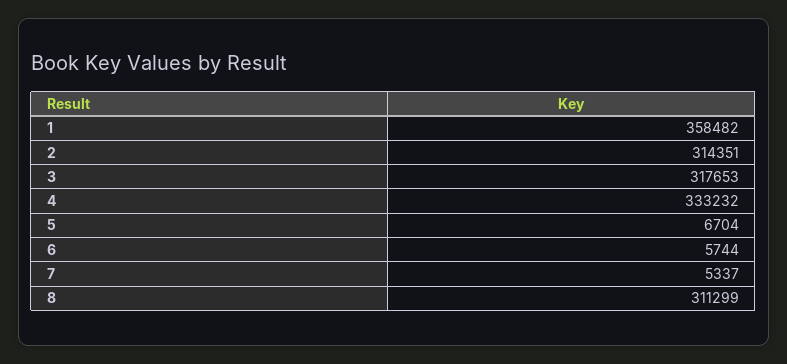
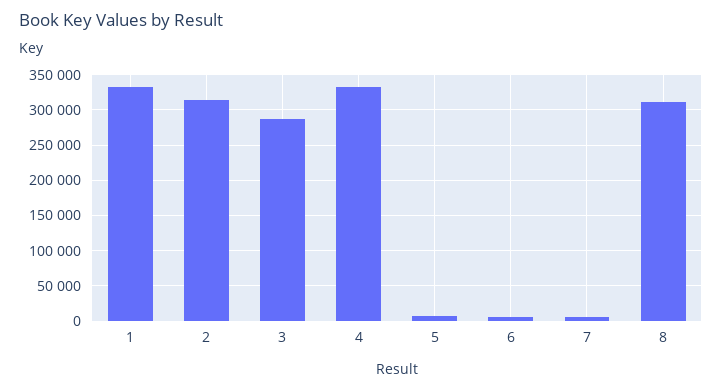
  {
-   "1": 358482,
+   "1": 330000,
    "2": 314351,
-   "3": 317653,
+   "3": 290000,
    "4": 333232,
    "5": 6704,
    "6": 5744,
    "7": 5337,
    "8": 311299
  }

